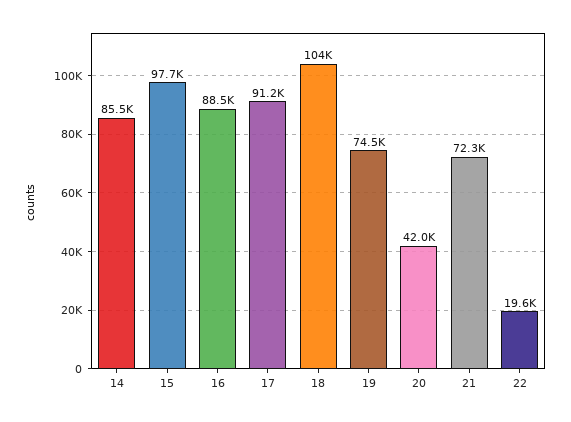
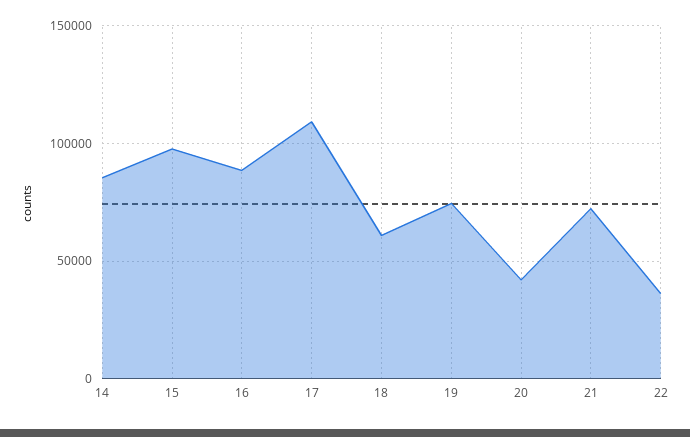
  {
    "14": 85500,
    "15": 97700,
    "16": 88500,
-   "17": 91200,
+   "17": 110000,
-   "18": 104000,
+   "18": 60000,
    "19": 74500,
    "20": 42000,
    "21": 72300,
-   "22": 19600
+   "22": 35000
  }

